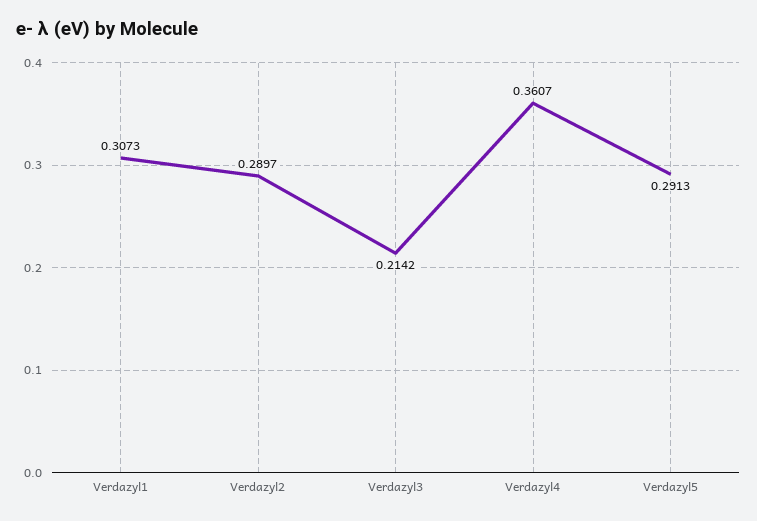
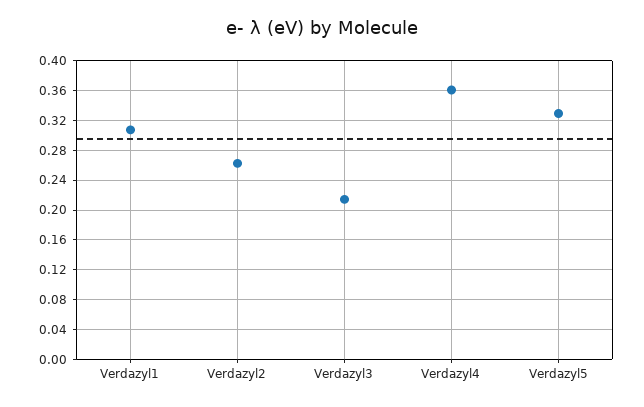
  {
    "Verdazyl1": 0.3073,
-   "Verdazyl2": 0.2897,
+   "Verdazyl2": 0.26,
    "Verdazyl3": 0.2142,
    "Verdazyl4": 0.3607,
-   "Verdazyl5": 0.2913
+   "Verdazyl5": 0.33
  }

